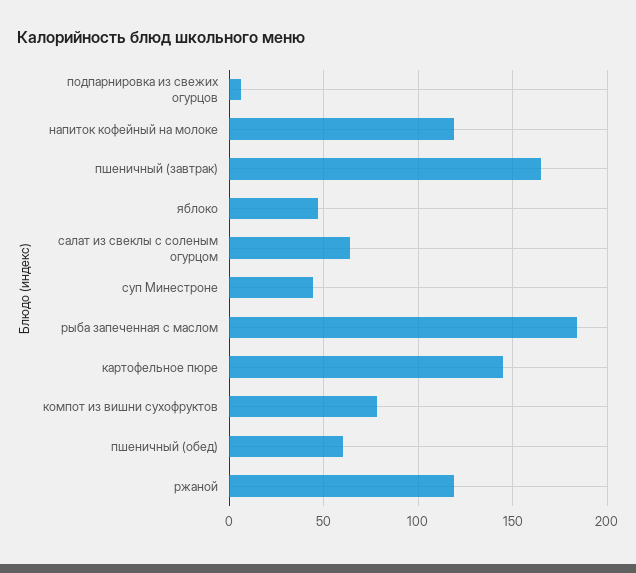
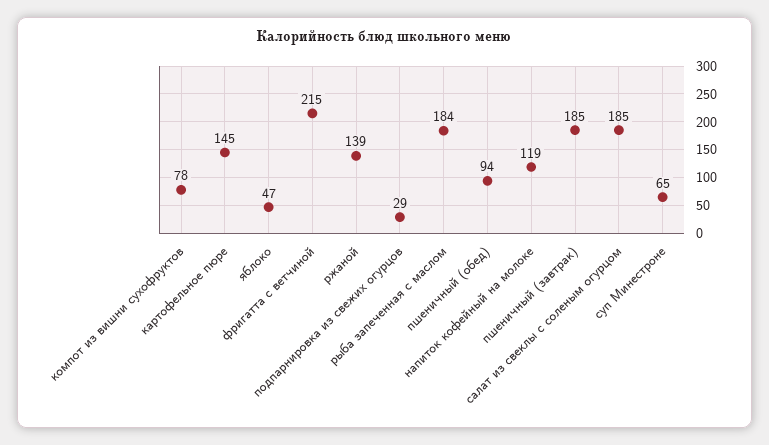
  {
-   "подпарнировка из свежих огурцов": 5,
+   "подпарнировка из свежих огурцов": 29,
    "напиток кофейный на молоке": 119,
-   "пшеничный (завтрак)": 165,
+   "пшеничный (завтрак)": 185,
    "яблоко": 47,
-   "салат из свеклы с соленым огурцом": 65,
+   "салат из свеклы с соленым огурцом": 185,
-   "суп Минестроне": 45,
+   "суп Минестроне": 65,
    "рыба запеченная с маслом": 184,
    "картофельное пюре": 145,
    "компот из вишни сухофруктов": 78,
-   "пшеничный (обед)": 60,
+   "пшеничный (обед)": 94,
-   "ржаной": 120
+   "ржаной": 139,
+   "фригатта с ветчиной": 215
  }

